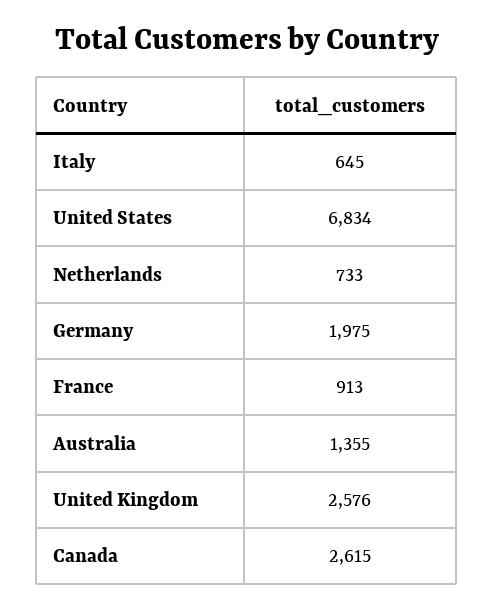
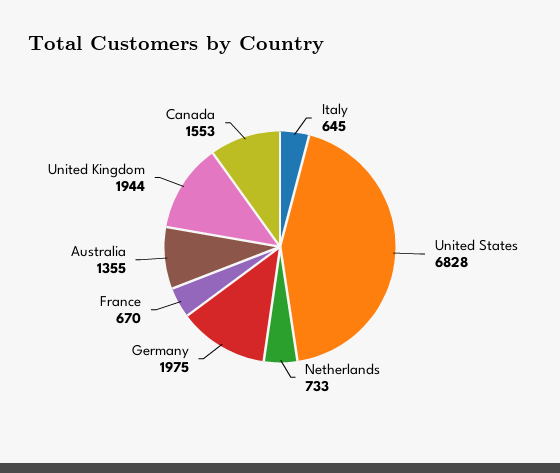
  {
    "Italy": 645,
-   "United States": 6834,
+   "United States": 6828,
    "Netherlands": 733,
    "Germany": 1975,
-   "France": 913,
+   "France": 670,
    "Australia": 1355,
-   "United Kingdom": 2576,
+   "United Kingdom": 1944,
-   "Canada": 2615
+   "Canada": 1553
  }

